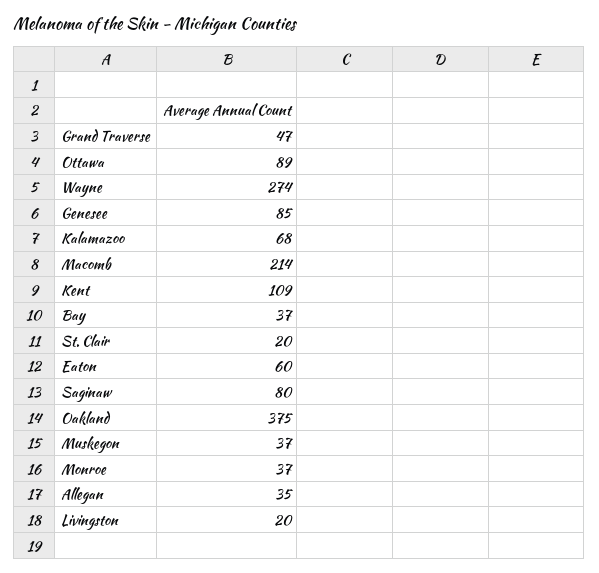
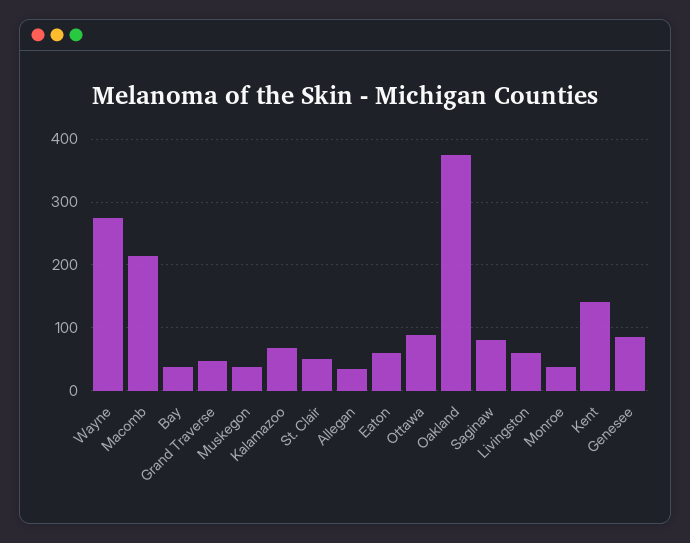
  {
    "Grand Traverse": 47,
    "Ottawa": 89,
    "Wayne": 274,
    "Genesee": 85,
    "Kalamazoo": 68,
    "Macomb": 214,
-   "Kent": 109,
+   "Kent": 140,
    "Bay": 37,
-   "St. Clair": 20,
+   "St. Clair": 50,
    "Eaton": 60,
    "Saginaw": 80,
    "Oakland": 375,
    "Muskegon": 37,
    "Monroe": 37,
    "Allegan": 35,
-   "Livingston": 20
+   "Livingston": 60
  }

